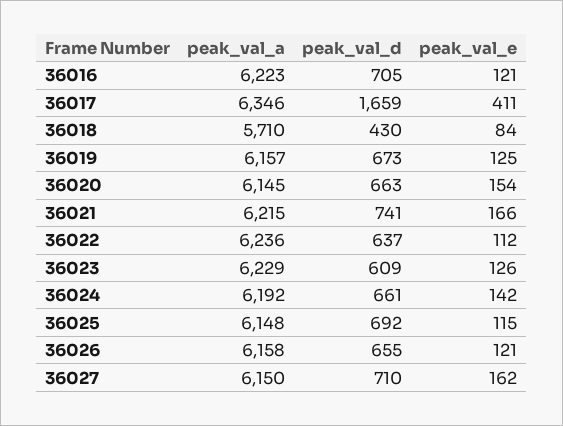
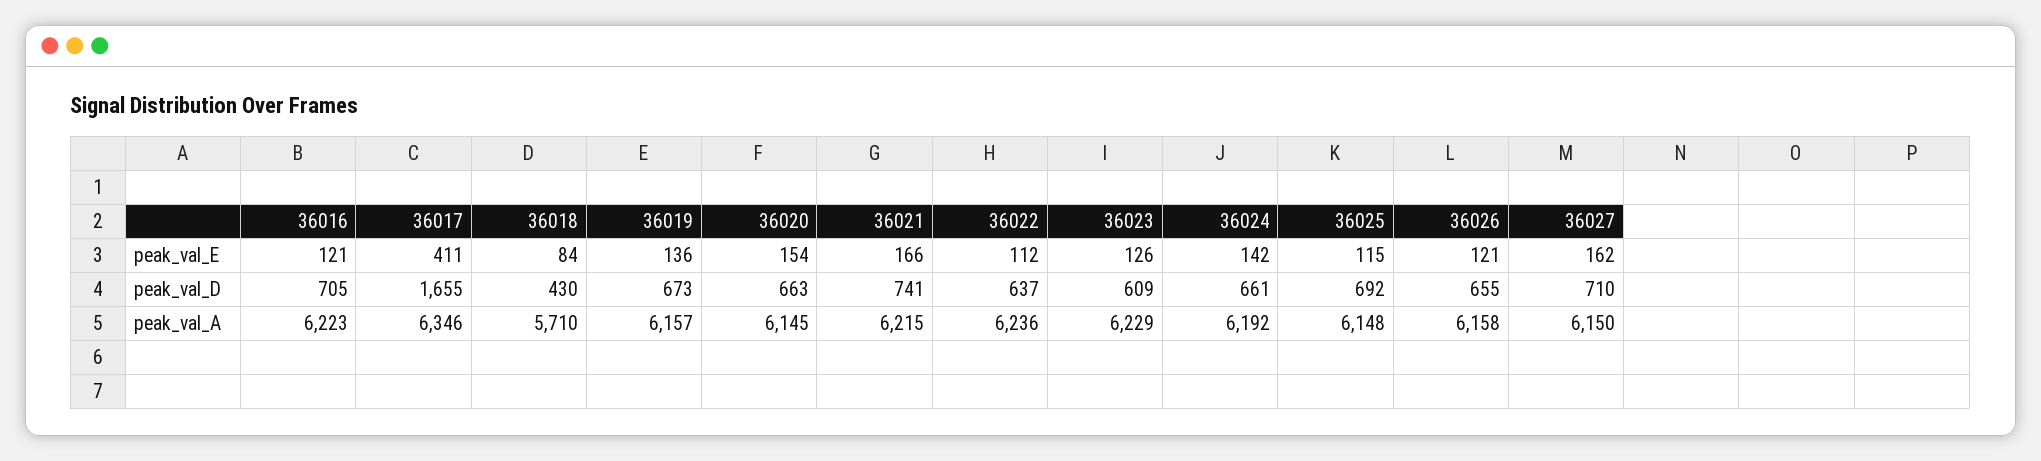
  {
    "peak_val_a": {
      "36016": 6223,
      "36017": 6346,
      "36018": 5710,
      "36019": 6157,
      "36020": 6145,
      "36021": 6215,
      "36022": 6236,
      "36023": 6229,
      "36024": 6192,
      "36025": 6148,
      "36026": 6158,
      "36027": 6150
    },
    "peak_val_d": {
      "36016": 705,
-     "36017": 1659,
+     "36017": 1655,
      "36018": 430,
      "36019": 673,
      "36020": 663,
      "36021": 741,
      "36022": 637,
      "36023": 609,
      "36024": 661,
      "36025": 692,
      "36026": 655,
      "36027": 710
    },
    "peak_val_e": {
      "36016": 121,
      "36017": 411,
      "36018": 84,
-     "36019": 125,
+     "36019": 136,
      "36020": 154,
      "36021": 166,
      "36022": 112,
      "36023": 126,
      "36024": 142,
      "36025": 115,
      "36026": 121,
      "36027": 162
    }
  }

